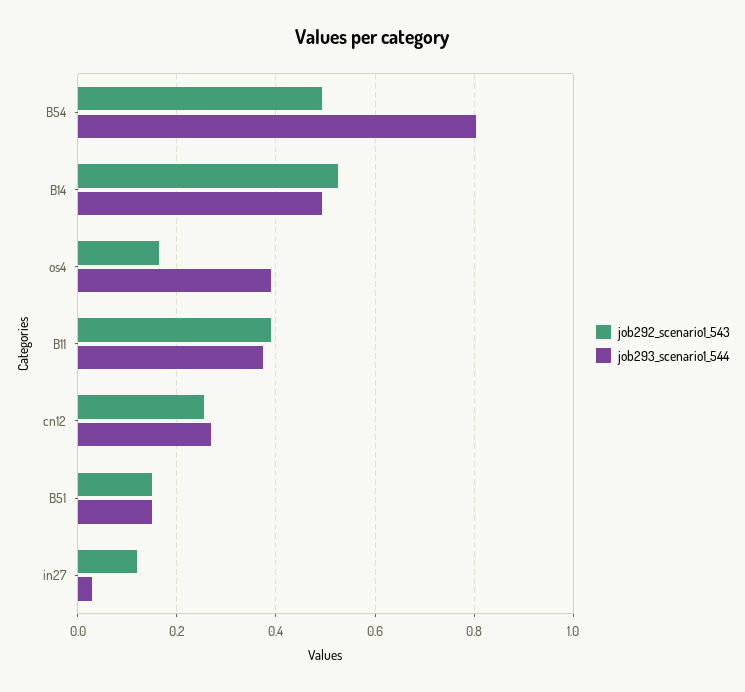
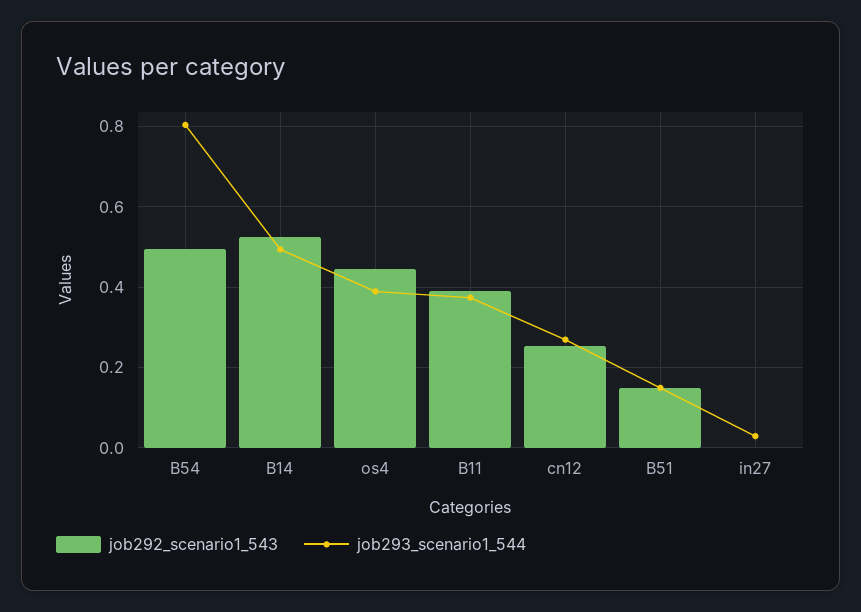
  {
    "job292_scenario1_543": {
      "B54": 0.5,
      "B14": 0.52,
-     "os4": 0.16,
+     "os4": 0.44,
      "B11": 0.38,
      "cn12": 0.26,
      "B51": 0.14,
-     "in27": 0.12
+     "in27": 0
    },
    "job293_scenario1_544": {
      "B54": 0.8,
      "B14": 0.5,
      "os4": 0.38,
      "B11": 0.38,
      "cn12": 0.26,
      "B51": 0.14,
      "in27": 0.02
    }
  }

